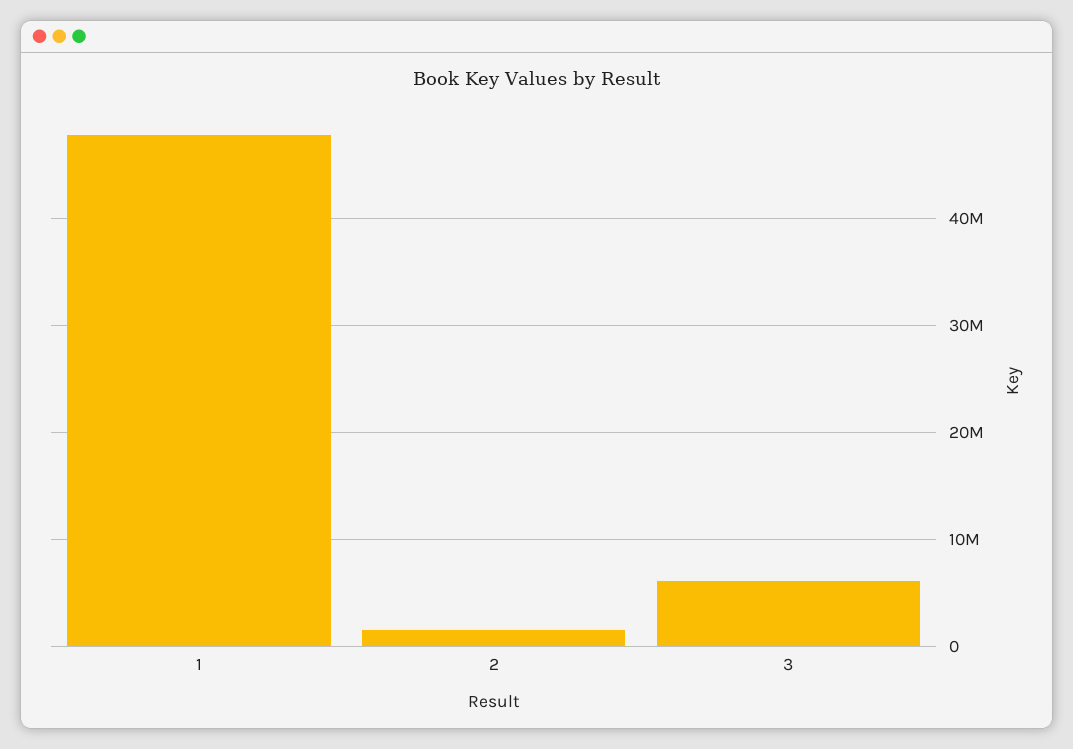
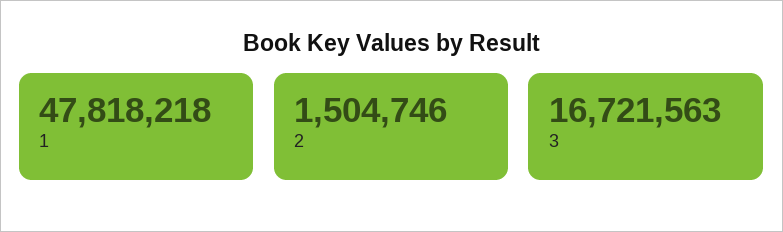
  {
    "1": 47818218,
    "2": 1504746,
-   "3": 6000000
+   "3": 16721563
  }

